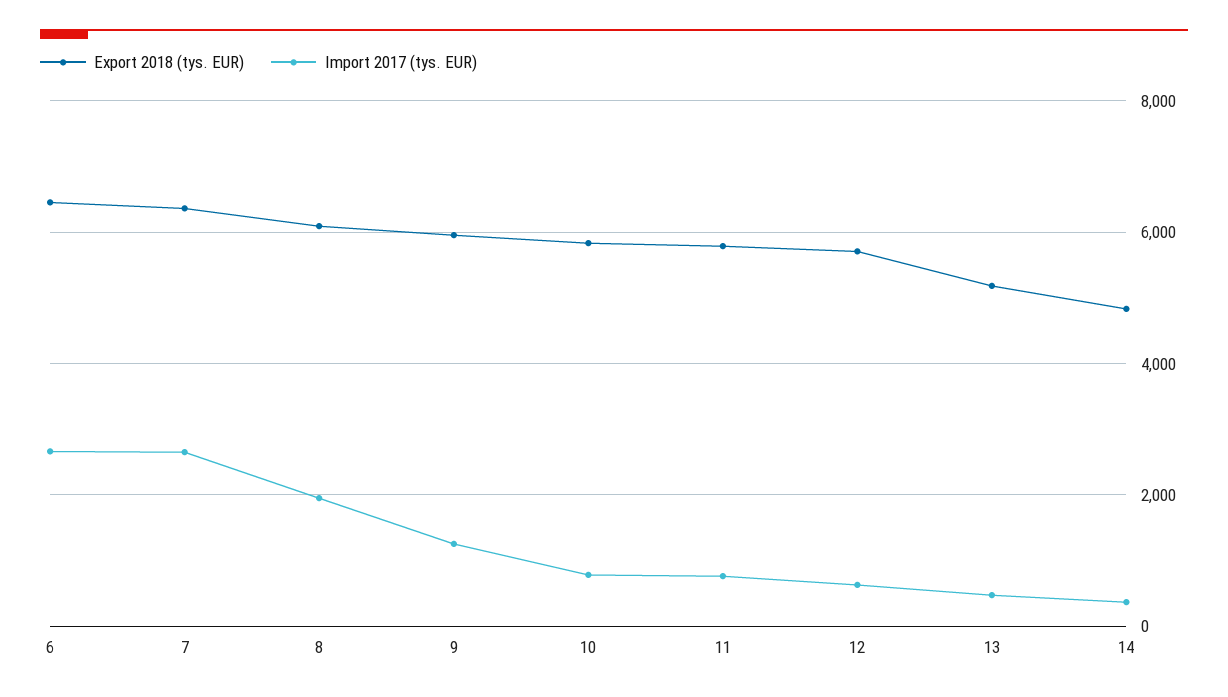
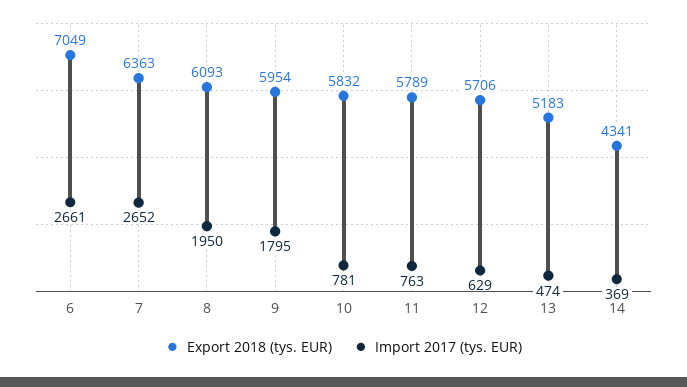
  {
    "Export 2018 (tys. EUR)": {
-     "6": 6400,
+     "6": 7049,
      "7": 6363,
      "8": 6093,
      "9": 5954,
      "10": 5832,
      "11": 5789,
      "12": 5706,
      "13": 5183,
-     "14": 4800
+     "14": 4341
    },
    "Import 2017 (tys. EUR)": {
      "6": 2661,
      "7": 2652,
      "8": 1950,
-     "9": 1200,
+     "9": 1795,
      "10": 781,
      "11": 763,
      "12": 629,
      "13": 474,
      "14": 369
    }
  }

